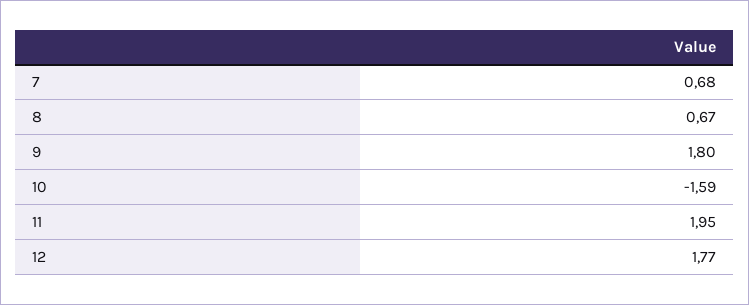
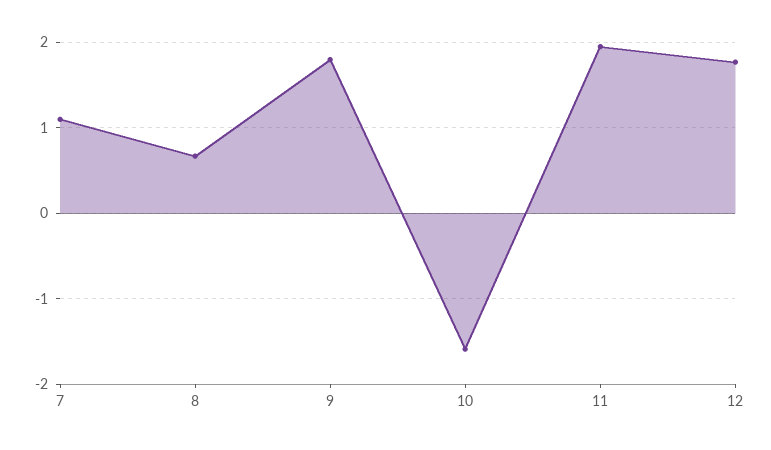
  {
-   "7": 0.68,
+   "7": 1.1,
    "8": 0.67,
    "9": 1.8,
    "10": -1.59,
    "11": 1.95,
    "12": 1.77
  }

